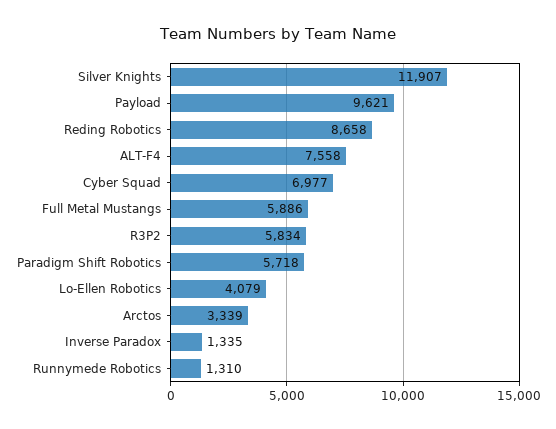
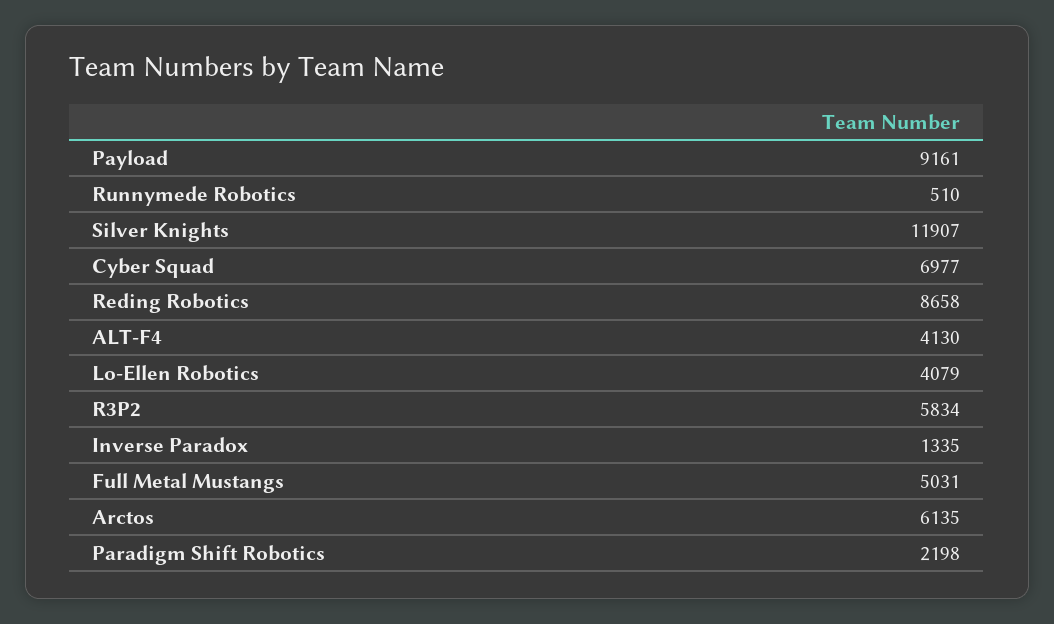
  {
    "Silver Knights": 11907,
-   "Payload": 9621,
+   "Payload": 9161,
    "Reding Robotics": 8658,
-   "ALT-F4": 7558,
+   "ALT-F4": 4130,
    "Cyber Squad": 6977,
-   "Full Metal Mustangs": 5886,
+   "Full Metal Mustangs": 5031,
    "R3P2": 5834,
-   "Paradigm Shift Robotics": 5718,
+   "Paradigm Shift Robotics": 2198,
    "Lo-Ellen Robotics": 4079,
-   "Arctos": 3339,
+   "Arctos": 6135,
    "Inverse Paradox": 1335,
-   "Runnymede Robotics": 1310
+   "Runnymede Robotics": 510
  }

